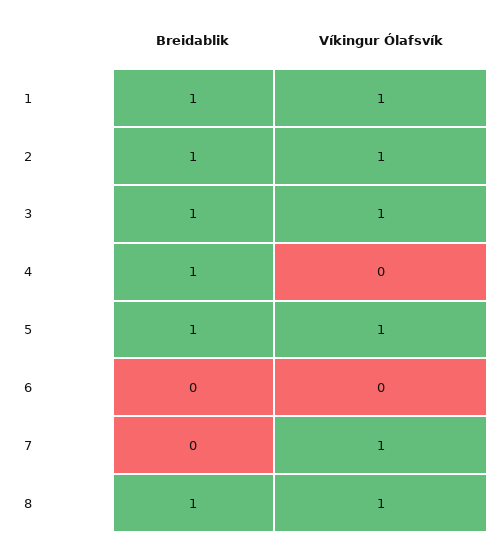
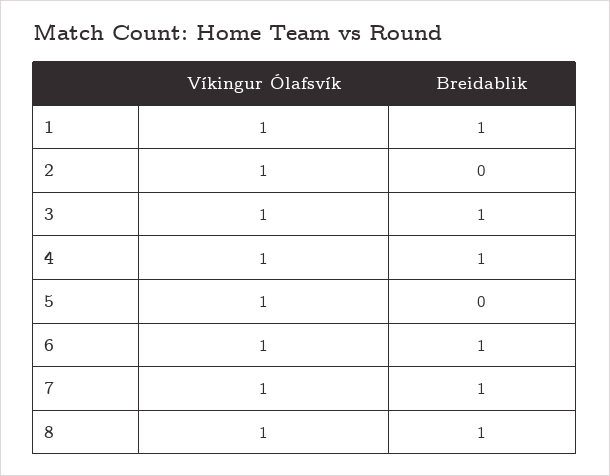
  {
    "Breidablik": {
      "1": 1,
-     "2": 1,
+     "2": 0,
      "3": 1,
      "4": 1,
-     "5": 1,
+     "5": 0,
-     "6": 0,
+     "6": 1,
-     "7": 0,
+     "7": 1,
      "8": 1
    },
    "Víkingur Ólafsvík": {
      "1": 1,
      "2": 1,
      "3": 1,
-     "4": 0,
+     "4": 1,
      "5": 1,
-     "6": 0,
+     "6": 1,
      "7": 1,
      "8": 1
    }
  }

